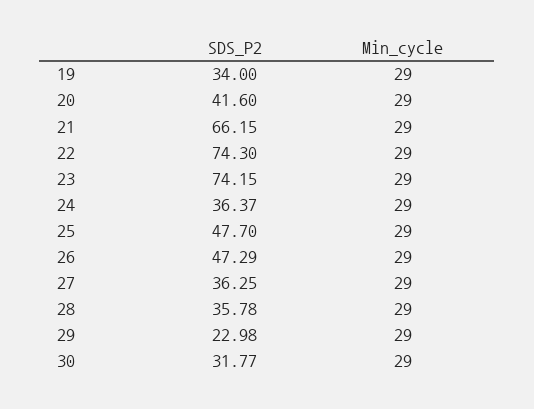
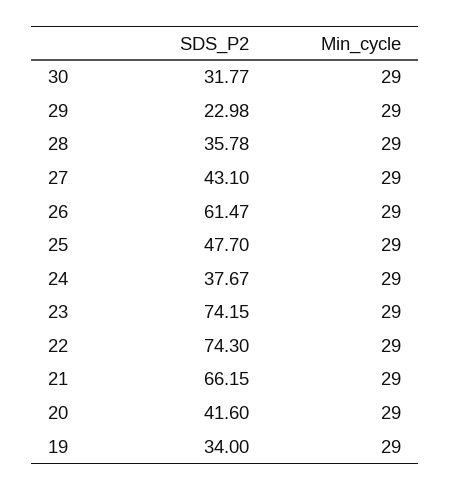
  {
    "SDS_P2": {
      "19": 34,
      "20": 41.6,
      "21": 66.15,
      "22": 74.3,
      "23": 74.15,
-     "24": 36.37,
+     "24": 37.67,
      "25": 47.7,
-     "26": 47.29,
+     "26": 61.47,
-     "27": 36.25,
+     "27": 43.1,
      "28": 35.78,
      "29": 22.98,
      "30": 31.77
    },
    "Min_cycle": {
      "19": 29,
      "20": 29,
      "21": 29,
      "22": 29,
      "23": 29,
      "24": 29,
      "25": 29,
      "26": 29,
      "27": 29,
      "28": 29,
      "29": 29,
      "30": 29
    }
  }

